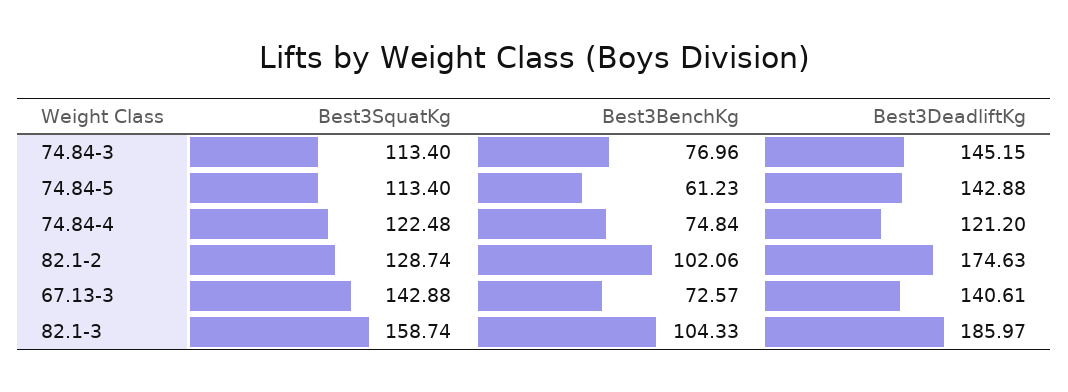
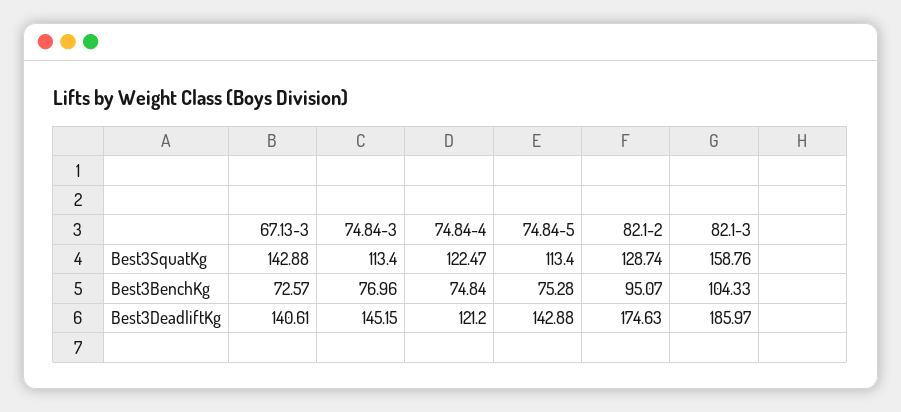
  {
    "Best3SquatKg": {
      "74.84-3": 113.4,
      "74.84-5": 113.4,
-     "74.84-4": 122.48,
+     "74.84-4": 122.47,
      "82.1-2": 128.74,
      "67.13-3": 142.88,
-     "82.1-3": 158.74
+     "82.1-3": 158.76
    },
    "Best3BenchKg": {
      "74.84-3": 76.96,
-     "74.84-5": 61.23,
+     "74.84-5": 75.28,
      "74.84-4": 74.84,
-     "82.1-2": 102.06,
+     "82.1-2": 95.07,
      "67.13-3": 72.57,
      "82.1-3": 104.33
    },
    "Best3DeadliftKg": {
      "74.84-3": 145.15,
      "74.84-5": 142.88,
      "74.84-4": 121.2,
      "82.1-2": 174.63,
      "67.13-3": 140.61,
      "82.1-3": 185.97
    }
  }

